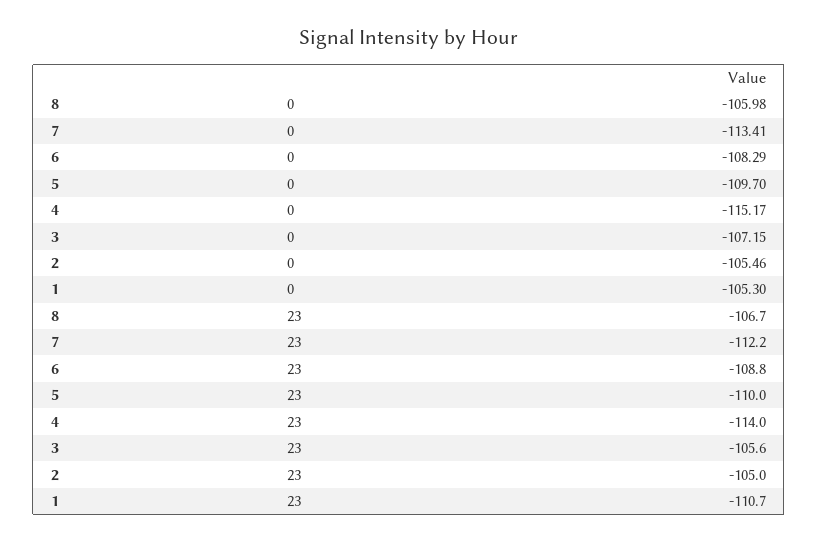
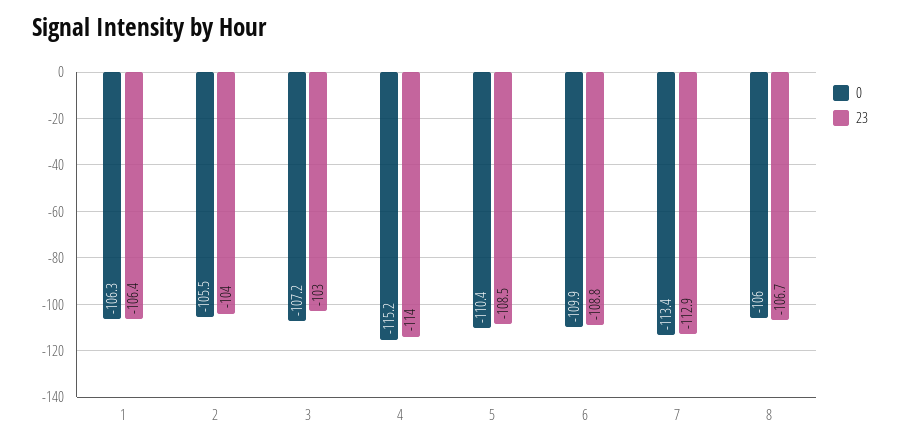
  {
    "0": {
      "8": -105.98,
      "7": -113.41,
-     "6": -108.29,
+     "6": -109.9,
-     "5": -109.7,
+     "5": -110.4,
      "4": -115.17,
      "3": -107.15,
      "2": -105.46,
-     "1": -105.3
+     "1": -106.3
    },
    "23": {
      "8": -106.7,
-     "7": -112.2,
+     "7": -112.9,
      "6": -108.8,
-     "5": -110,
+     "5": -108.5,
      "4": -114,
-     "3": -105.6,
+     "3": -103,
-     "2": -105,
+     "2": -104,
-     "1": -110.7
+     "1": -106.4
    }
  }

